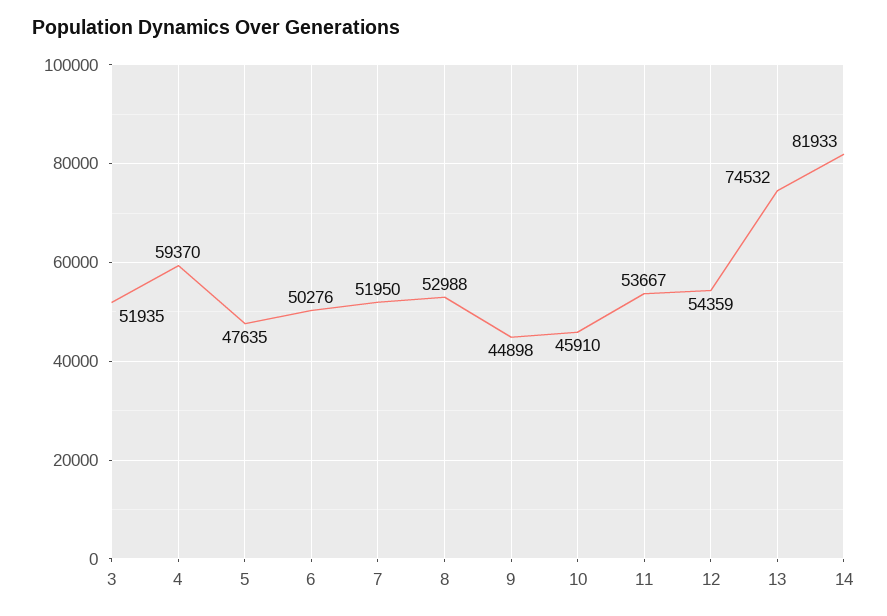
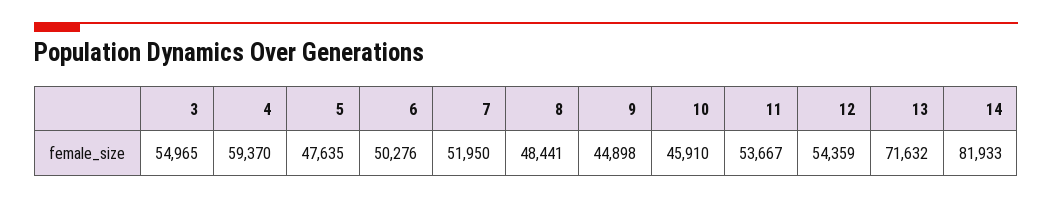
  {
-   "3": 51935,
+   "3": 54965,
    "4": 59370,
    "5": 47635,
    "6": 50276,
    "7": 51950,
-   "8": 52988,
+   "8": 48441,
    "9": 44898,
    "10": 45910,
    "11": 53667,
    "12": 54359,
-   "13": 74532,
+   "13": 71632,
    "14": 81933
  }

